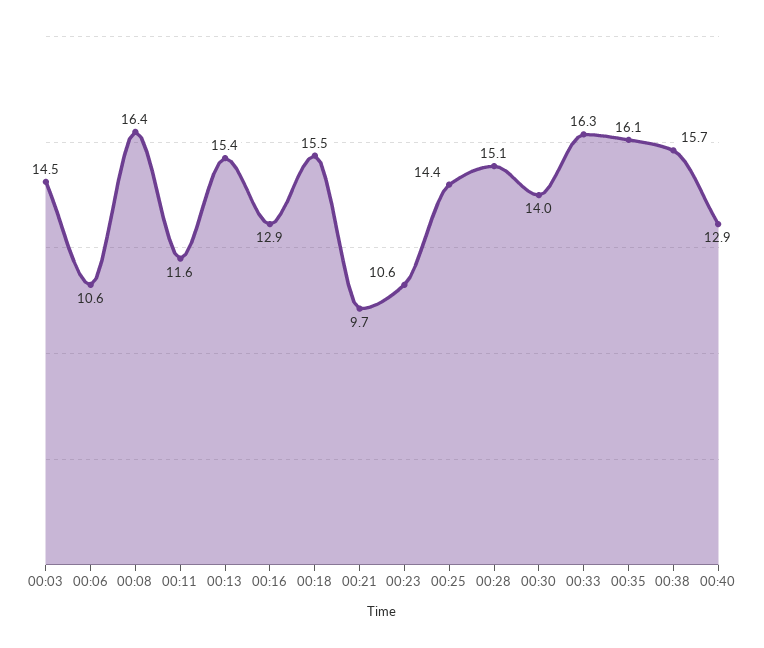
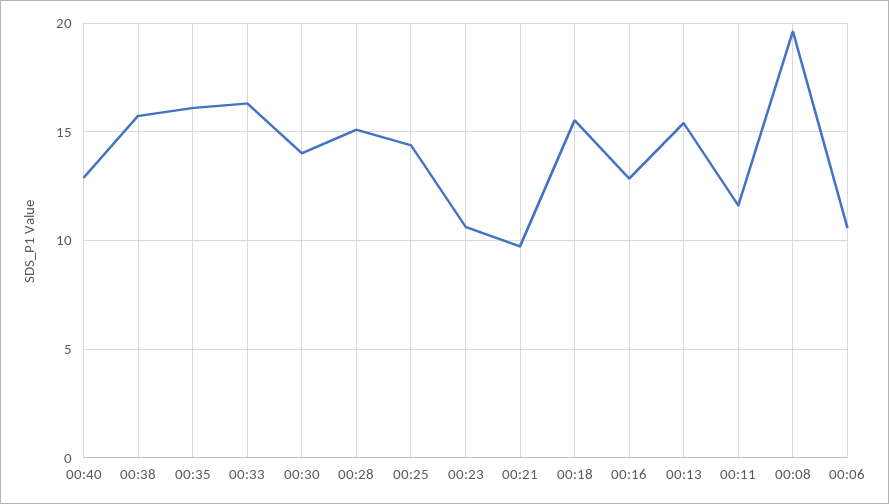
  {
-   "00:03": 14.5,
    "00:06": 10.6,
-   "00:08": 16.4,
+   "00:08": 19.5,
    "00:11": 11.6,
    "00:13": 15.4,
    "00:16": 12.9,
    "00:18": 15.5,
    "00:21": 9.7,
    "00:23": 10.6,
    "00:25": 14.4,
    "00:28": 15.1,
    "00:30": 14,
    "00:33": 16.3,
    "00:35": 16.1,
    "00:38": 15.7,
    "00:40": 12.9
  }

